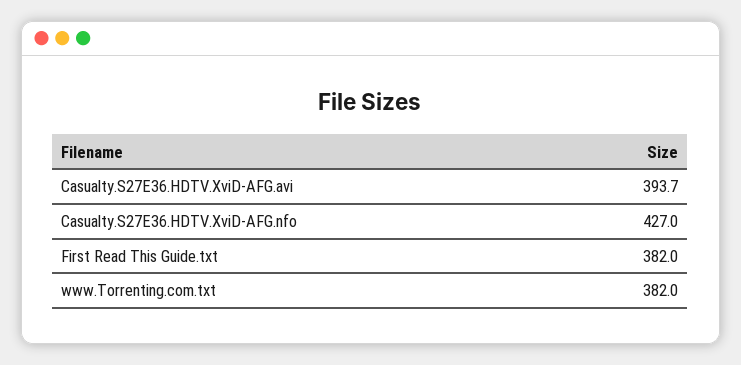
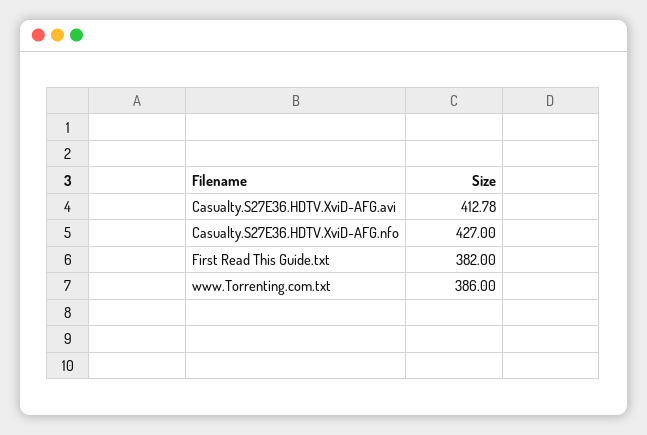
  {
-   "Casualty.S27E36.HDTV.XviD-AFG.avi": 393.7,
+   "Casualty.S27E36.HDTV.XviD-AFG.avi": 412.78,
    "Casualty.S27E36.HDTV.XviD-AFG.nfo": 427,
    "First Read This Guide.txt": 382,
-   "www.Torrenting.com.txt": 382
+   "www.Torrenting.com.txt": 386
  }

